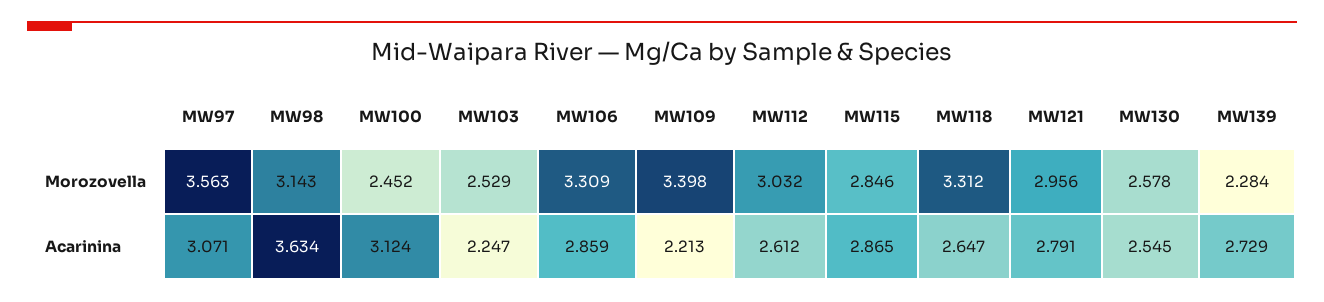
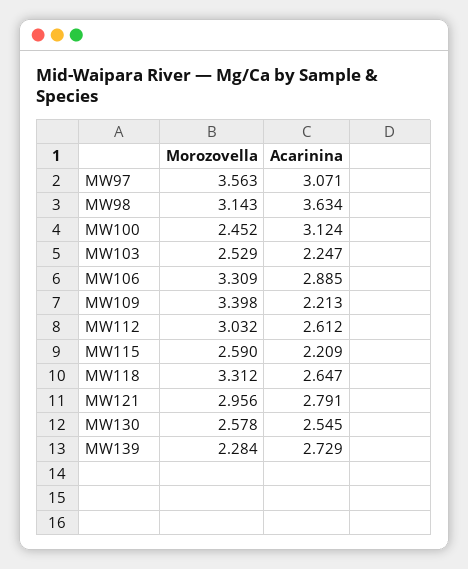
  {
    "MW97": {
      "Morozovella": 3.563,
      "Acarinina": 3.071
    },
    "MW98": {
      "Morozovella": 3.143,
      "Acarinina": 3.634
    },
    "MW100": {
      "Morozovella": 2.452,
      "Acarinina": 3.124
    },
    "MW103": {
      "Morozovella": 2.529,
      "Acarinina": 2.247
    },
    "MW106": {
      "Morozovella": 3.309,
-     "Acarinina": 2.859
+     "Acarinina": 2.885
    },
    "MW109": {
      "Morozovella": 3.398,
      "Acarinina": 2.213
    },
    "MW112": {
      "Morozovella": 3.032,
      "Acarinina": 2.612
    },
    "MW115": {
-     "Morozovella": 2.846,
+     "Morozovella": 2.59,
-     "Acarinina": 2.865
+     "Acarinina": 2.209
    },
    "MW118": {
      "Morozovella": 3.312,
      "Acarinina": 2.647
    },
    "MW121": {
      "Morozovella": 2.956,
      "Acarinina": 2.791
    },
    "MW130": {
      "Morozovella": 2.578,
      "Acarinina": 2.545
    },
    "MW139": {
      "Morozovella": 2.284,
      "Acarinina": 2.729
    }
  }

